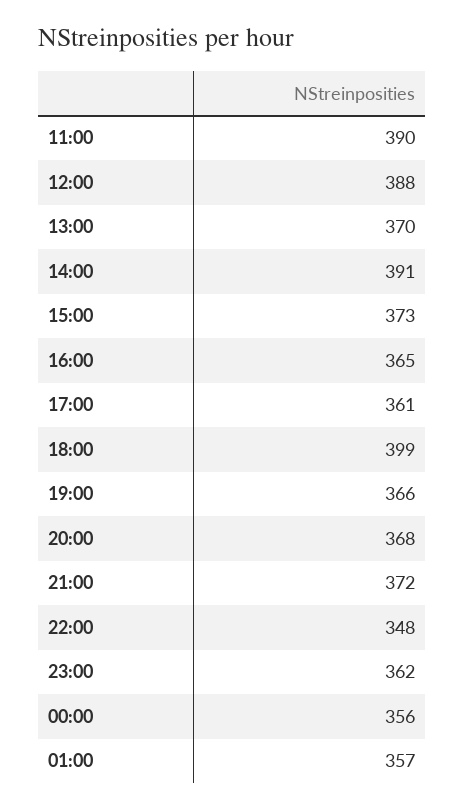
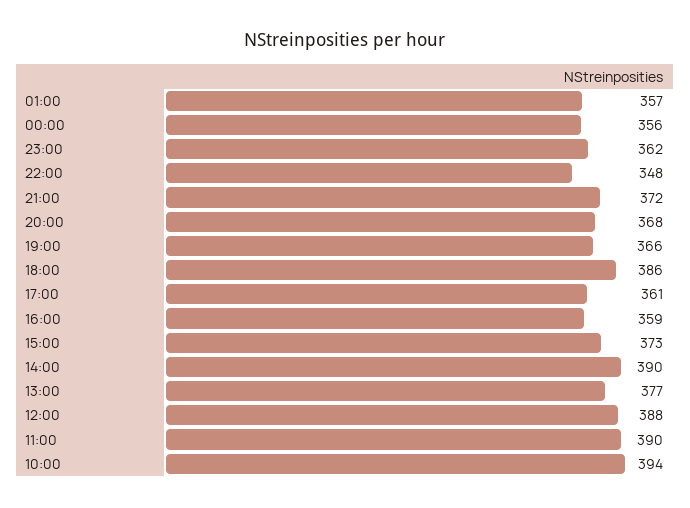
  {
    "11:00": 390,
    "12:00": 388,
-   "13:00": 370,
+   "13:00": 377,
-   "14:00": 391,
+   "14:00": 390,
    "15:00": 373,
-   "16:00": 365,
+   "16:00": 359,
    "17:00": 361,
-   "18:00": 399,
+   "18:00": 386,
    "19:00": 366,
    "20:00": 368,
    "21:00": 372,
    "22:00": 348,
    "23:00": 362,
    "00:00": 356,
-   "01:00": 357
+   "01:00": 357,
+   "10:00": 394
  }

